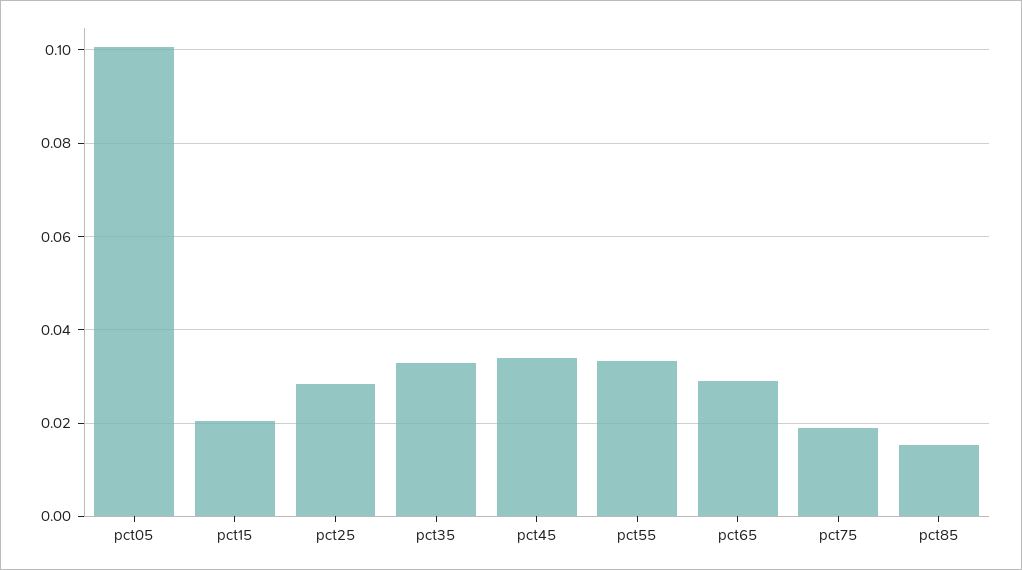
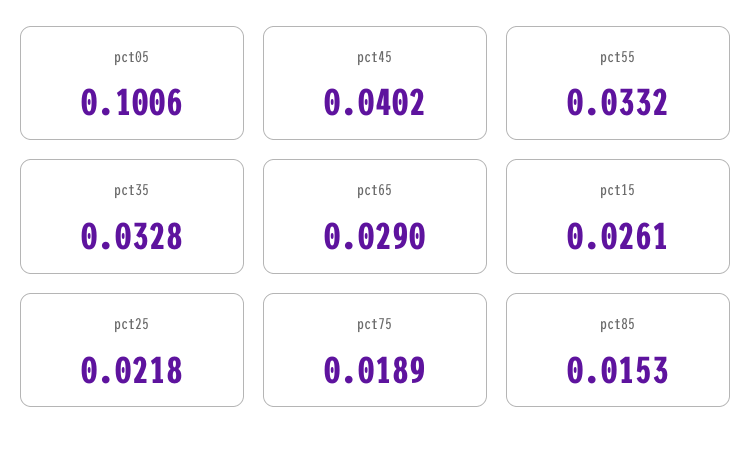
  {
    "pct05": 0.1006,
-   "pct15": 0.02,
+   "pct15": 0.0261,
-   "pct25": 0.028,
+   "pct25": 0.0218,
    "pct35": 0.0328,
-   "pct45": 0.034,
+   "pct45": 0.0402,
    "pct55": 0.0332,
    "pct65": 0.029,
    "pct75": 0.0189,
    "pct85": 0.0153
  }

